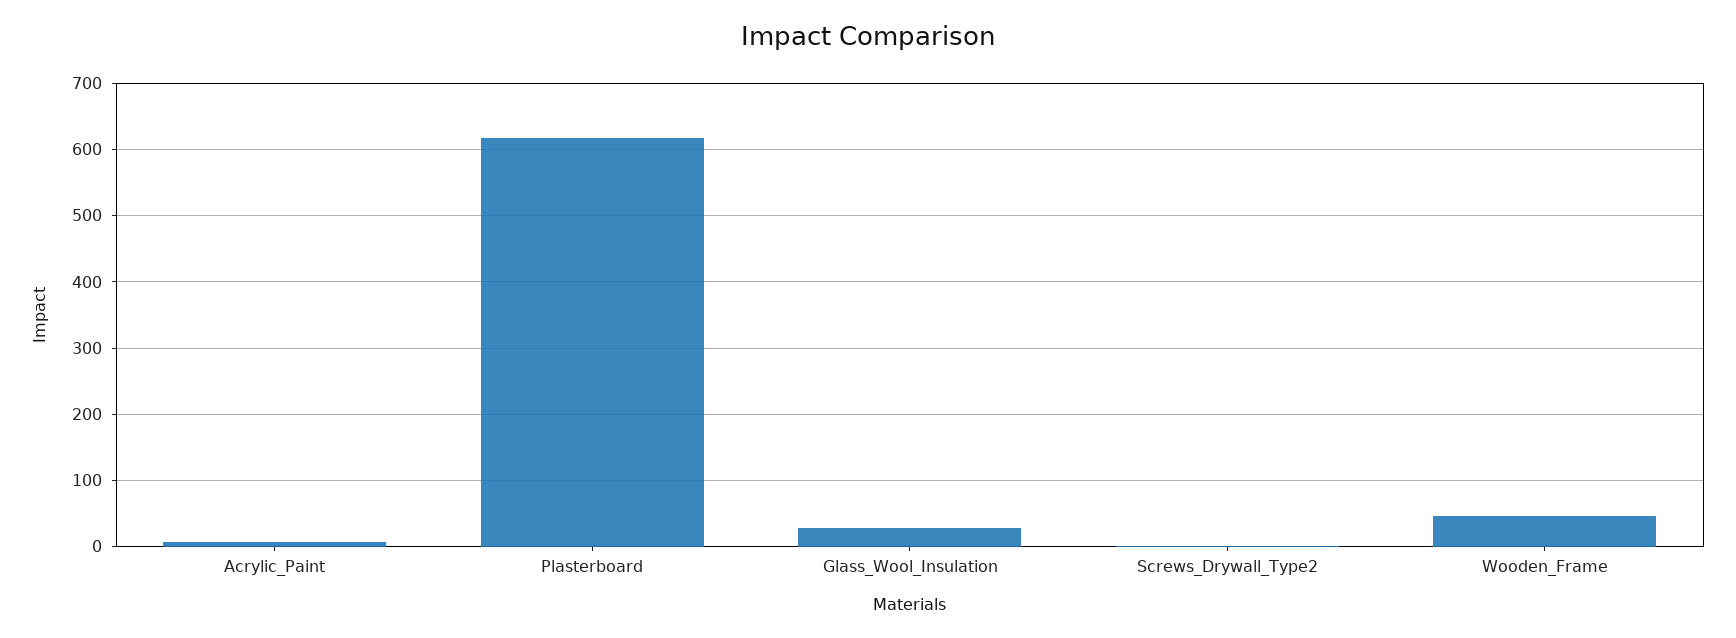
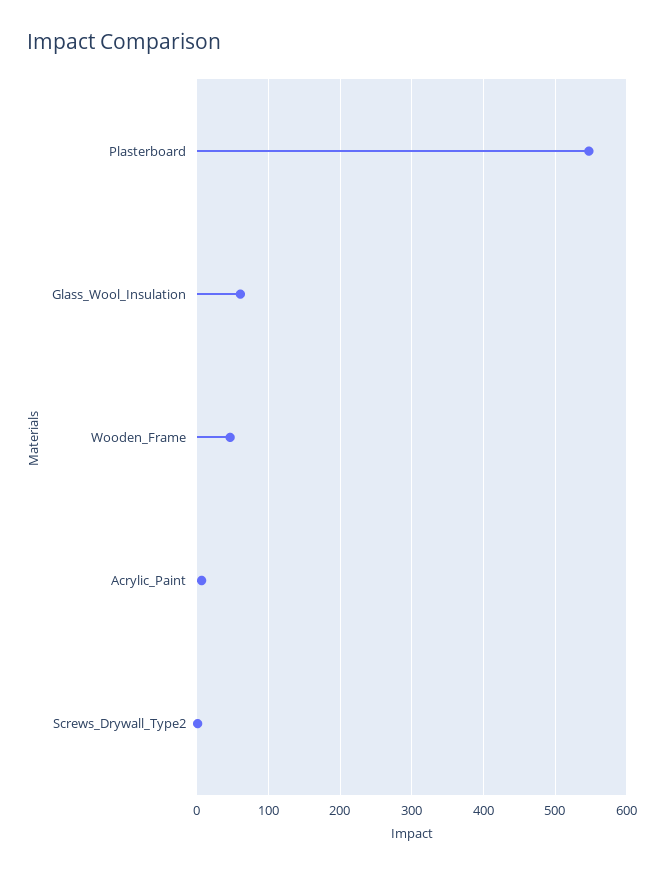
  {
    "Acrylic_Paint": 10,
-   "Plasterboard": 620,
+   "Plasterboard": 550,
-   "Glass_Wool_Insulation": 30,
+   "Glass_Wool_Insulation": 60,
    "Screws_Drywall_Type2": 0,
    "Wooden_Frame": 50
  }

